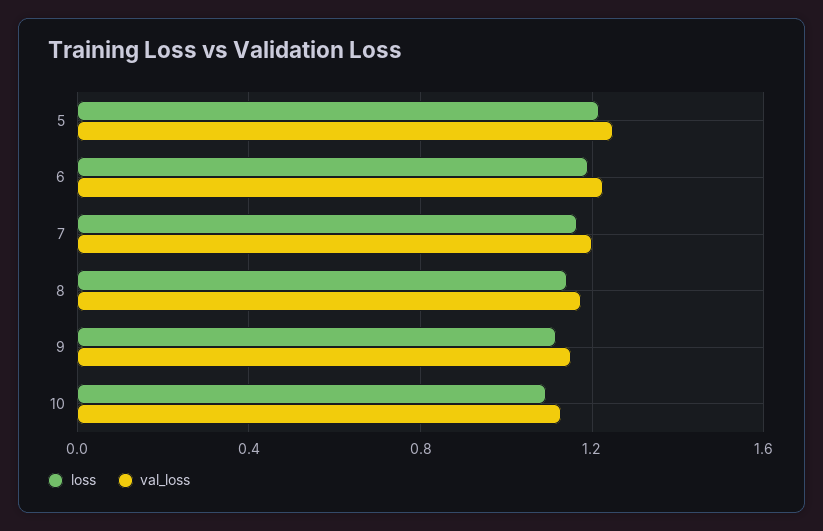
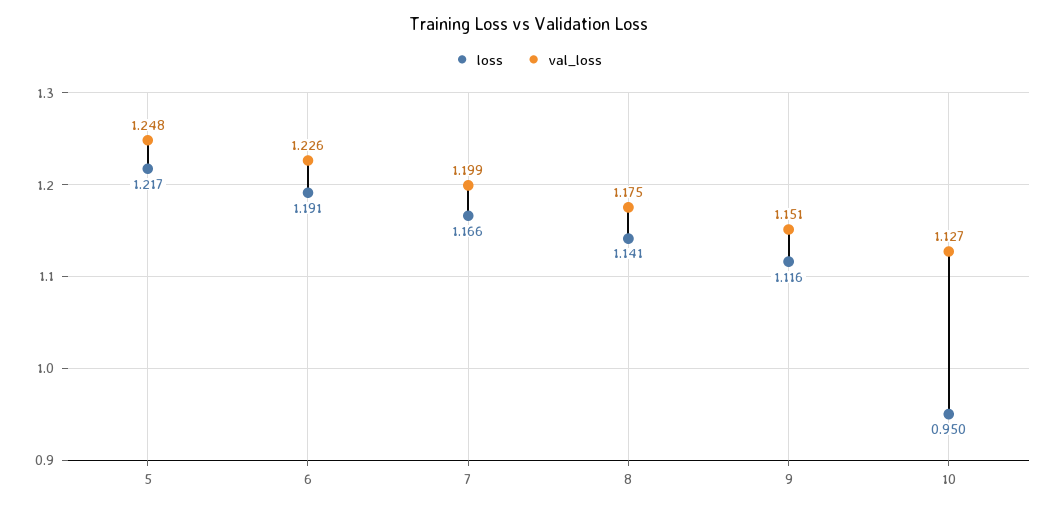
  {
    "loss": {
      "5": 1.217,
      "6": 1.191,
      "7": 1.166,
      "8": 1.141,
      "9": 1.116,
-     "10": 1.1
+     "10": 0.95
    },
    "val_loss": {
      "5": 1.248,
      "6": 1.226,
      "7": 1.199,
      "8": 1.175,
      "9": 1.151,
      "10": 1.127
    }
  }

